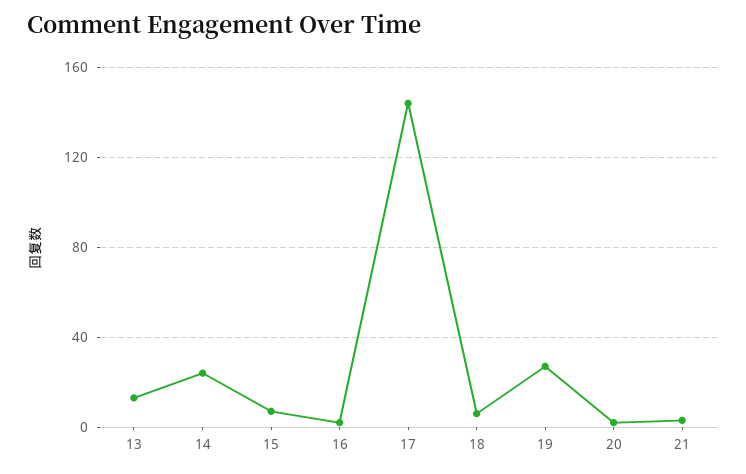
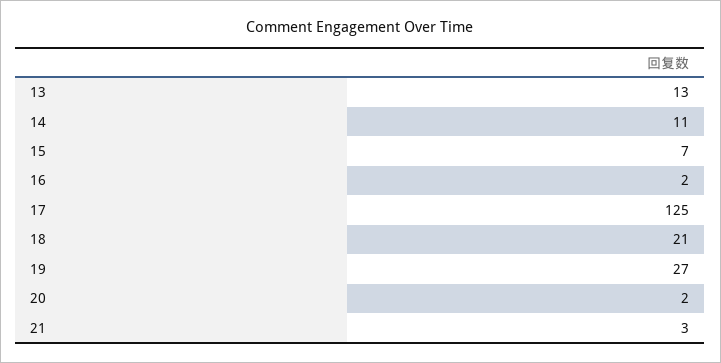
  {
    "13": 13,
-   "14": 25,
+   "14": 11,
    "15": 7,
    "16": 2,
-   "17": 145,
+   "17": 125,
-   "18": 5,
+   "18": 21,
    "19": 27,
    "20": 2,
    "21": 3
  }

